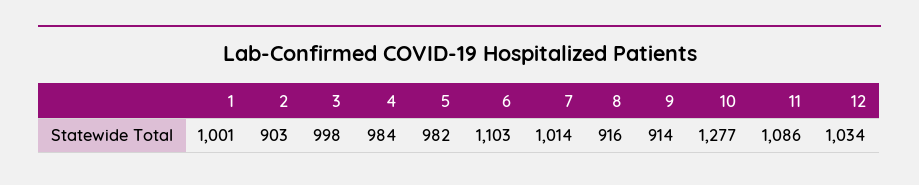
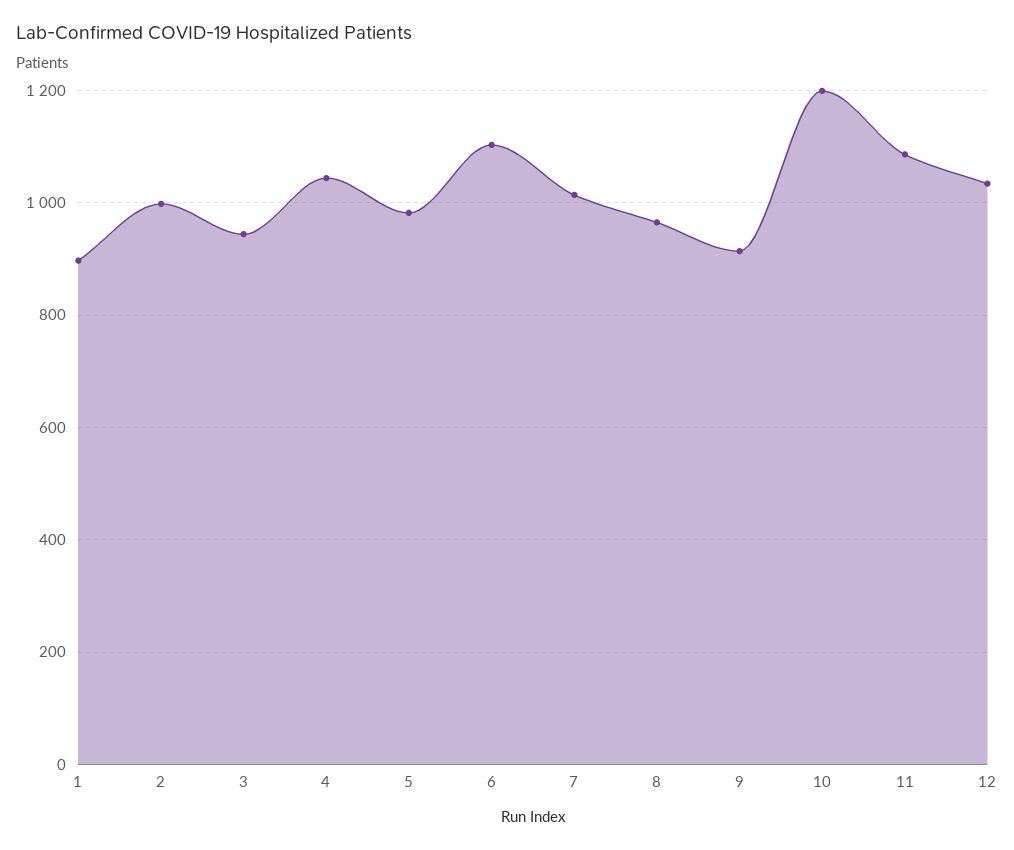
  {
-   "1": 1001,
+   "1": 900,
-   "2": 903,
+   "2": 1000,
-   "3": 998,
+   "3": 940,
-   "4": 984,
+   "4": 1040,
    "5": 982,
    "6": 1103,
    "7": 1014,
-   "8": 916,
+   "8": 960,
    "9": 914,
-   "10": 1277,
+   "10": 1200,
    "11": 1086,
    "12": 1034
  }

